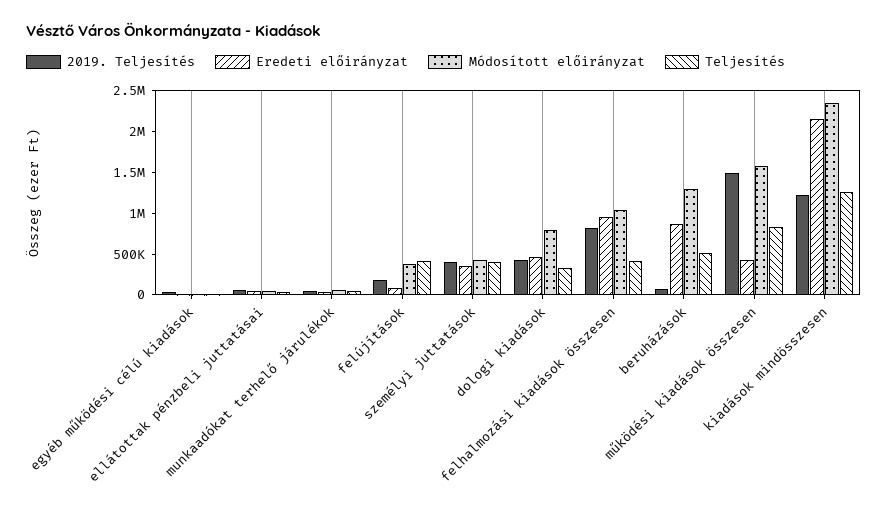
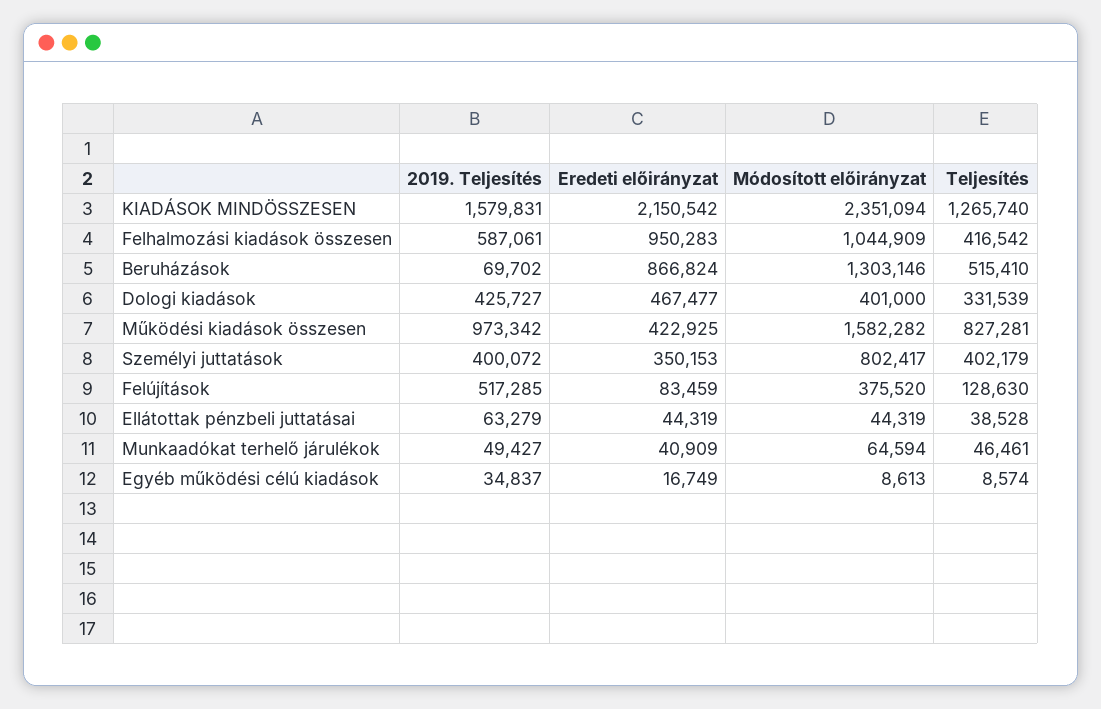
  {
    "2019. Teljesítés": {
      "egyéb működési célú kiadások": 34837,
      "ellátottak pénzbeli juttatásai": 63279,
      "munkaadókat terhelő járulékok": 49427,
-     "felújítások": 200000,
+     "felújítások": 517285,
      "személyi juttatások": 400072,
      "dologi kiadások": 425727,
-     "felhalmozási kiadások összesen": 800000,
+     "felhalmozási kiadások összesen": 587061,
      "beruházások": 69702,
-     "működési kiadások összesen": 1500000,
+     "működési kiadások összesen": 973342,
-     "kiadások mindösszesen": 1200000
+     "kiadások mindösszesen": 1579831
    },
    "Eredeti előirányzat": {
      "egyéb működési célú kiadások": 16749,
      "ellátottak pénzbeli juttatásai": 44319,
      "munkaadókat terhelő járulékok": 40909,
      "felújítások": 83459,
      "személyi juttatások": 350153,
      "dologi kiadások": 467477,
      "felhalmozási kiadások összesen": 950283,
      "beruházások": 866824,
      "működési kiadások összesen": 422925,
      "kiadások mindösszesen": 2150542
    },
    "Módosított előirányzat": {
      "egyéb működési célú kiadások": 8613,
      "ellátottak pénzbeli juttatásai": 44319,
      "munkaadókat terhelő járulékok": 64594,
      "felújítások": 375520,
-     "személyi juttatások": 400000,
+     "személyi juttatások": 802417,
-     "dologi kiadások": 800000,
+     "dologi kiadások": 401000,
      "felhalmozási kiadások összesen": 1044909,
      "beruházások": 1303146,
      "működési kiadások összesen": 1582282,
      "kiadások mindösszesen": 2351094
    },
    "Teljesítés": {
      "egyéb működési célú kiadások": 8574,
      "ellátottak pénzbeli juttatásai": 38528,
      "munkaadókat terhelő járulékok": 46461,
-     "felújítások": 400000,
+     "felújítások": 128630,
      "személyi juttatások": 402179,
      "dologi kiadások": 331539,
      "felhalmozási kiadások összesen": 416542,
      "beruházások": 515410,
      "működési kiadások összesen": 827281,
      "kiadások mindösszesen": 1265740
    }
  }

